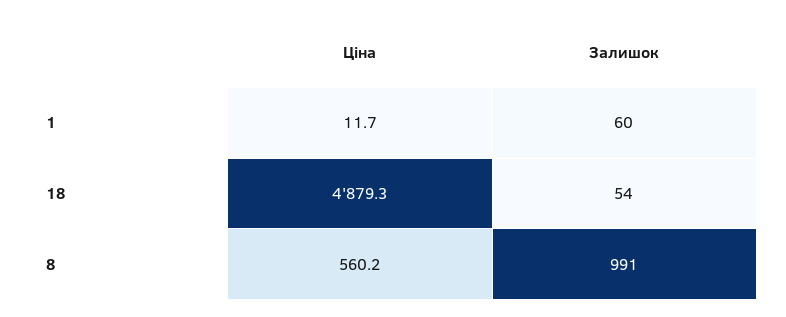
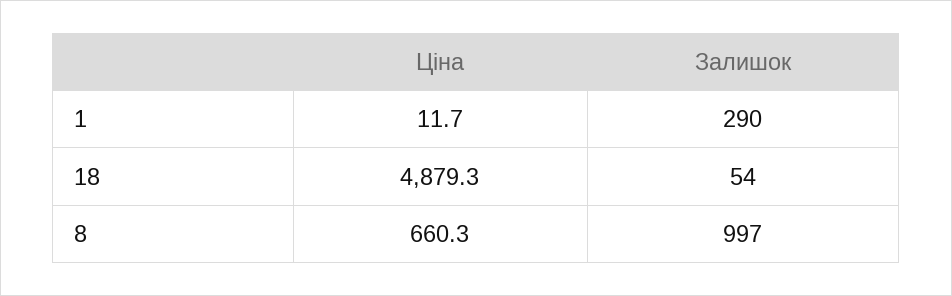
  {
    "Ціна": {
      "1": 11.7,
      "18": 4879.3,
-     "8": 560.2
+     "8": 660.3
    },
    "Залишок": {
-     "1": 60,
+     "1": 290,
      "18": 54,
-     "8": 991
+     "8": 997
    }
  }

